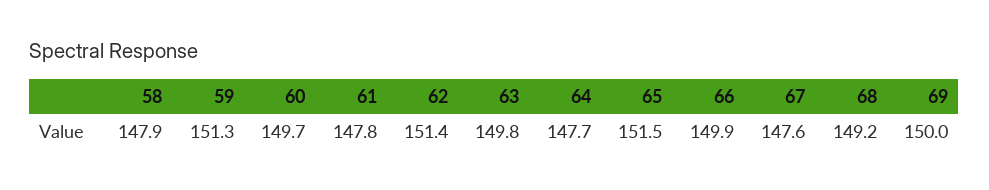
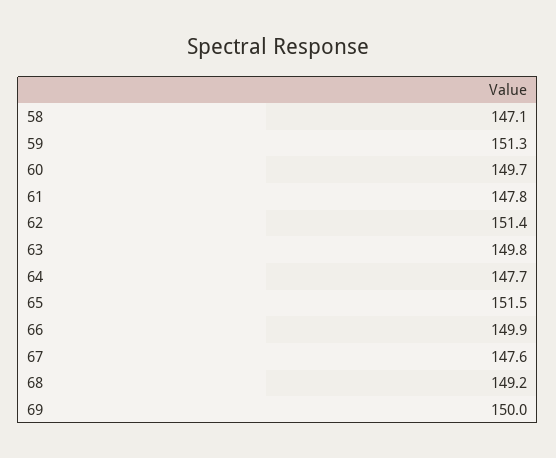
  {
-   "58": 147.9,
+   "58": 147.1,
    "59": 151.3,
    "60": 149.7,
    "61": 147.8,
    "62": 151.4,
    "63": 149.8,
    "64": 147.7,
    "65": 151.5,
    "66": 149.9,
    "67": 147.6,
    "68": 149.2,
    "69": 150
  }

